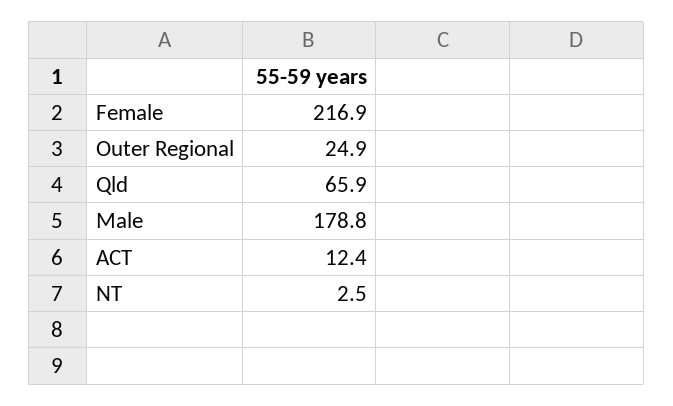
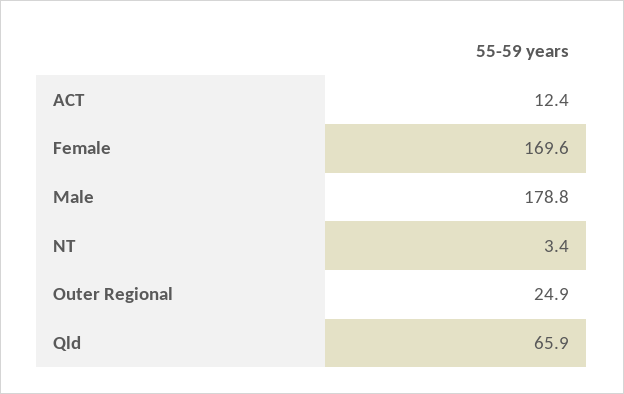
  {
-   "Female": 216.9,
+   "Female": 169.6,
    "Outer Regional": 24.9,
    "Qld": 65.9,
    "Male": 178.8,
    "ACT": 12.4,
-   "NT": 2.5
+   "NT": 3.4
  }

